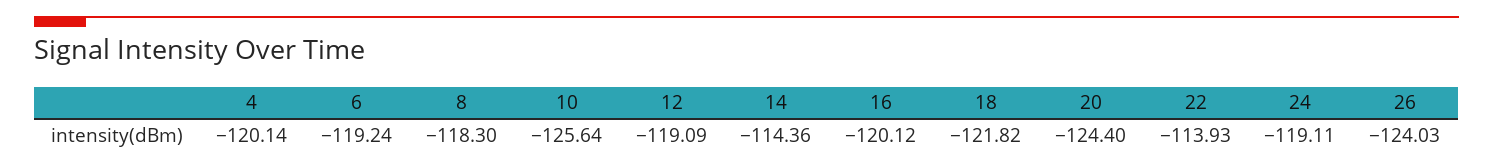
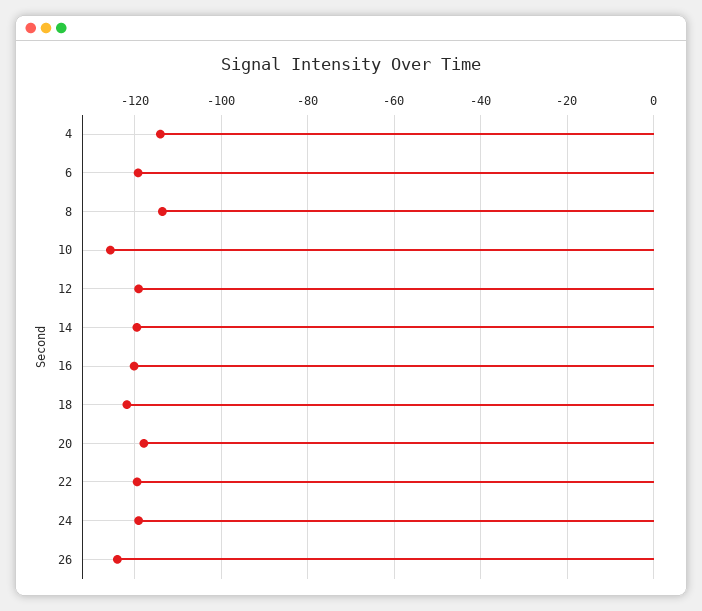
  {
-   "4": -120.14,
+   "4": -114,
    "6": -119.24,
-   "8": -118.3,
+   "8": -114,
    "10": -125.64,
    "12": -119.09,
-   "14": -114.36,
+   "14": -120,
    "16": -120.12,
    "18": -121.82,
-   "20": -124.4,
+   "20": -118,
-   "22": -113.93,
+   "22": -120,
    "24": -119.11,
    "26": -124.03
  }

